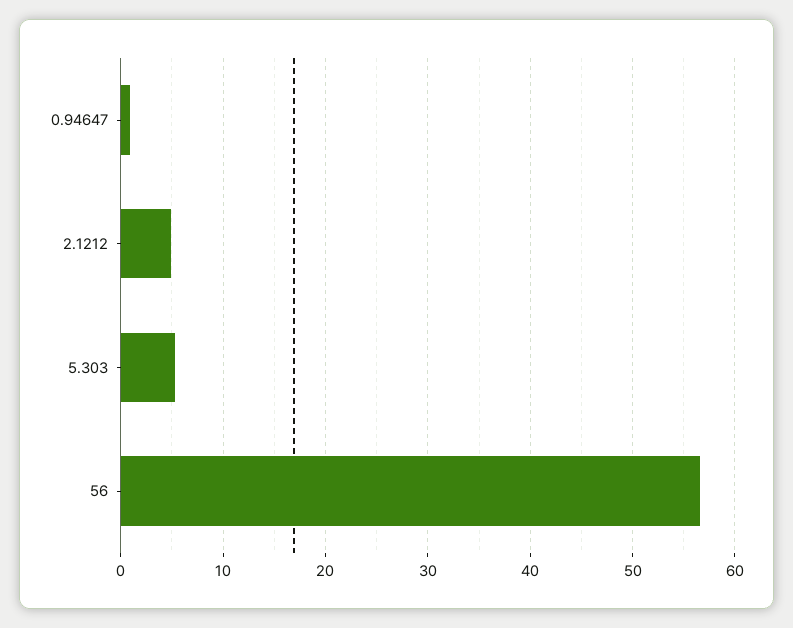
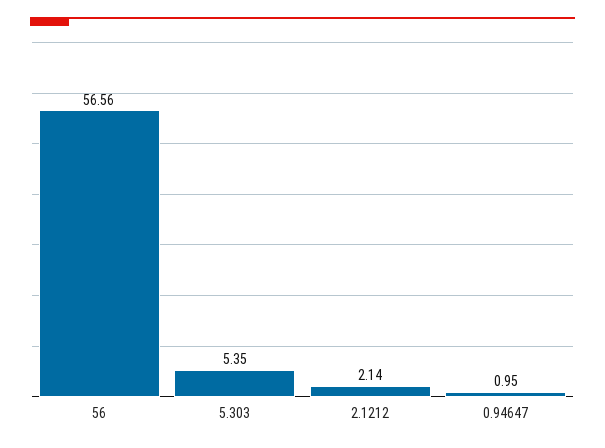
  {
    "0.94647": 0.95,
-   "2.1212": 5,
+   "2.1212": 2.14,
    "5.303": 5.35,
    "56": 56.56
  }

